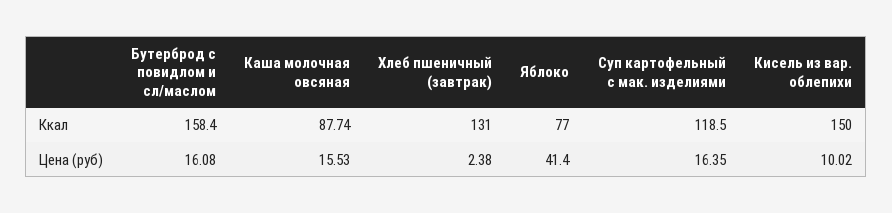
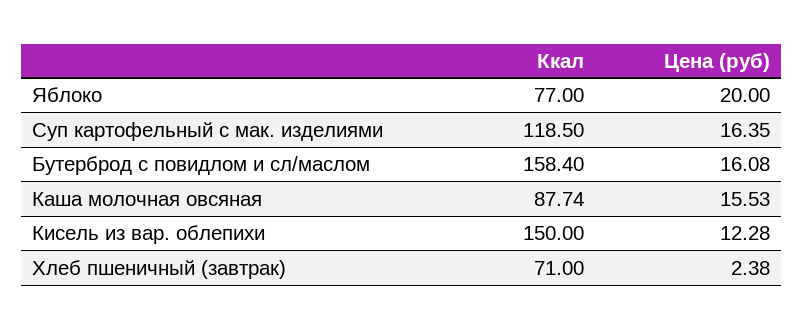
  {
    "Бутерброд с повидлом и сл/маслом": {
      "Ккал": 158.4,
      "Цена (руб)": 16.08
    },
    "Каша молочная овсяная": {
      "Ккал": 87.74,
      "Цена (руб)": 15.53
    },
    "Хлеб пшеничный (завтрак)": {
-     "Ккал": 131,
+     "Ккал": 71,
      "Цена (руб)": 2.38
    },
    "Яблоко": {
      "Ккал": 77,
-     "Цена (руб)": 41.4
+     "Цена (руб)": 20
    },
    "Суп картофельный с мак. изделиями": {
      "Ккал": 118.5,
      "Цена (руб)": 16.35
    },
    "Кисель из вар. облепихи": {
      "Ккал": 150,
-     "Цена (руб)": 10.02
+     "Цена (руб)": 12.28
    }
  }

